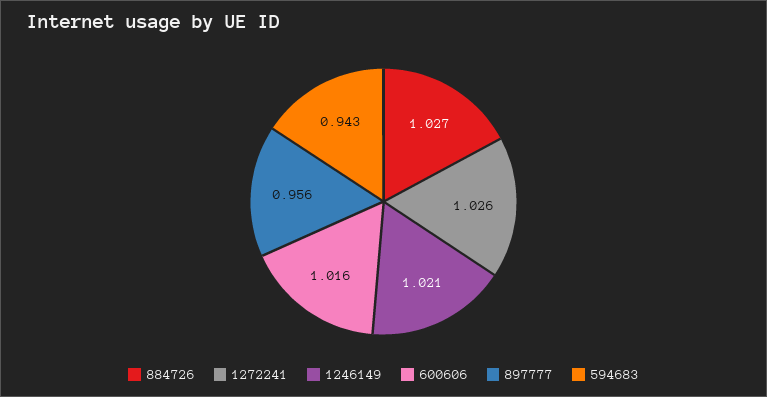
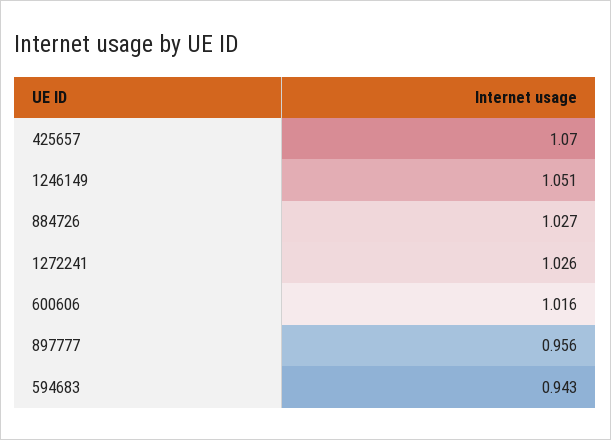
  {
    "884726": 1.027,
    "1272241": 1.026,
-   "1246149": 1.021,
+   "1246149": 1.051,
    "600606": 1.016,
    "897777": 0.956,
-   "594683": 0.943
+   "594683": 0.943,
+   "425657": 1.07
  }

